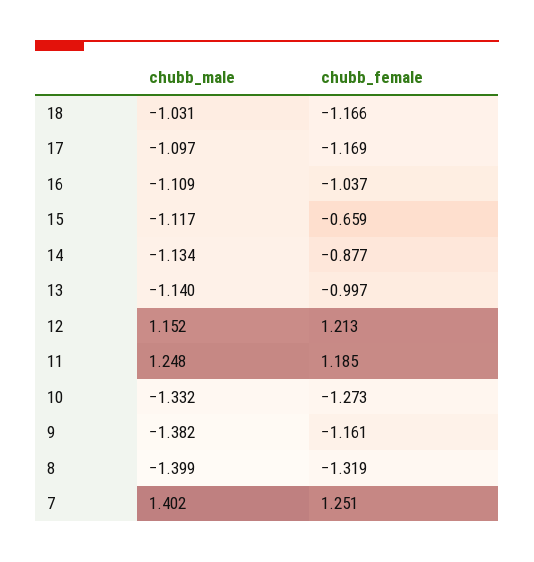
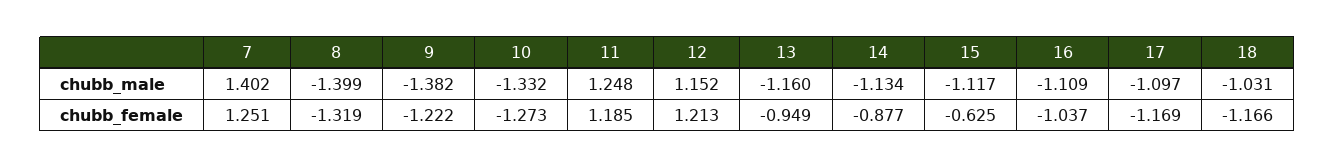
  {
    "chubb_male": {
      "18": -1.031,
      "17": -1.097,
      "16": -1.109,
      "15": -1.117,
      "14": -1.134,
-     "13": -1.14,
+     "13": -1.16,
      "12": 1.152,
      "11": 1.248,
      "10": -1.332,
      "9": -1.382,
      "8": -1.399,
      "7": 1.402
    },
    "chubb_female": {
      "18": -1.166,
      "17": -1.169,
      "16": -1.037,
-     "15": -0.659,
+     "15": -0.625,
      "14": -0.877,
-     "13": -0.997,
+     "13": -0.949,
      "12": 1.213,
      "11": 1.185,
      "10": -1.273,
-     "9": -1.161,
+     "9": -1.222,
      "8": -1.319,
      "7": 1.251
    }
  }

